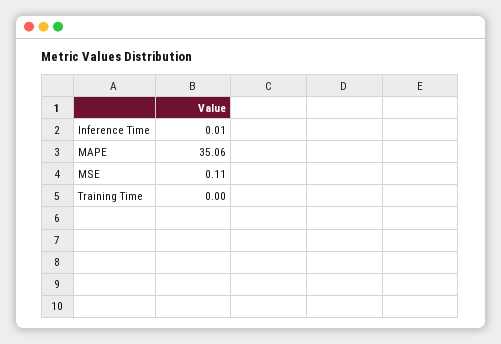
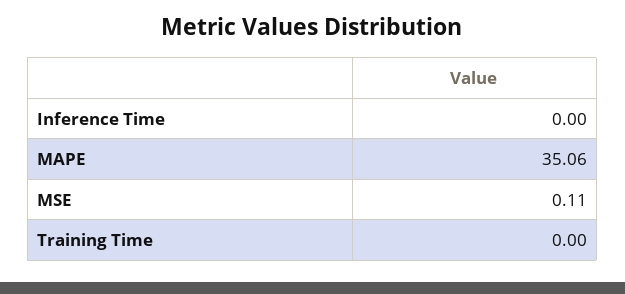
  {
-   "Inference Time": 0.01,
+   "Inference Time": 0,
    "MAPE": 35.06,
    "MSE": 0.11,
    "Training Time": 0
  }

